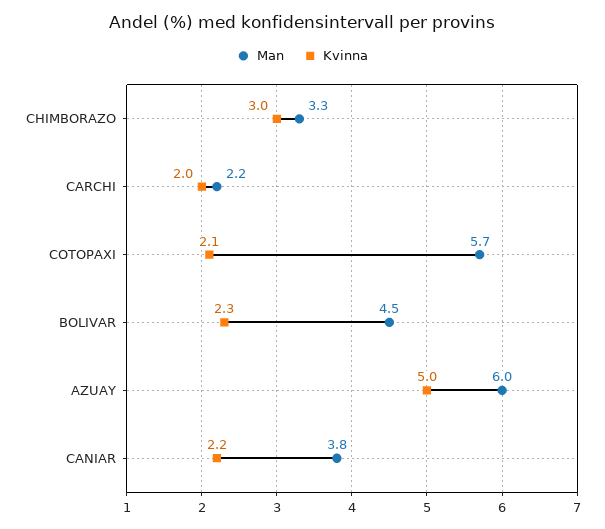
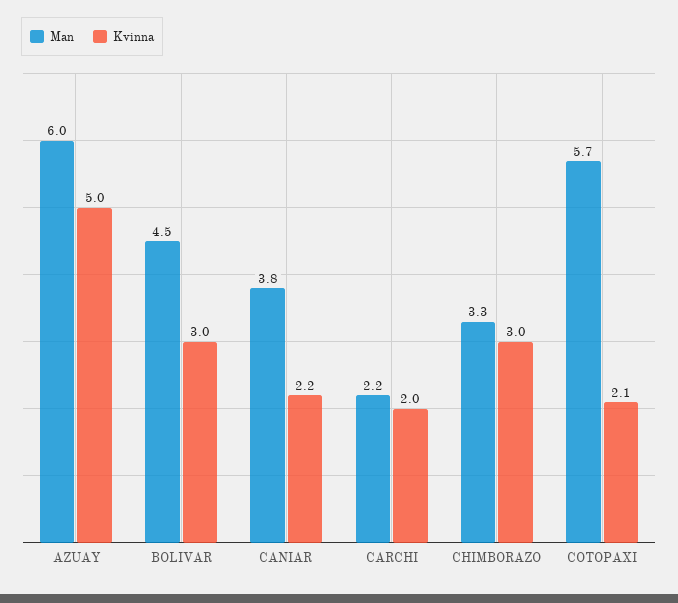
  {
    "Man": {
      "CHIMBORAZO": 3.3,
      "CARCHI": 2.2,
      "COTOPAXI": 5.7,
      "BOLIVAR": 4.5,
      "AZUAY": 6,
      "CANIAR": 3.8
    },
    "Kvinna": {
      "CHIMBORAZO": 3,
      "CARCHI": 2,
      "COTOPAXI": 2.1,
-     "BOLIVAR": 2.3,
+     "BOLIVAR": 3,
      "AZUAY": 5,
      "CANIAR": 2.2
    }
  }

